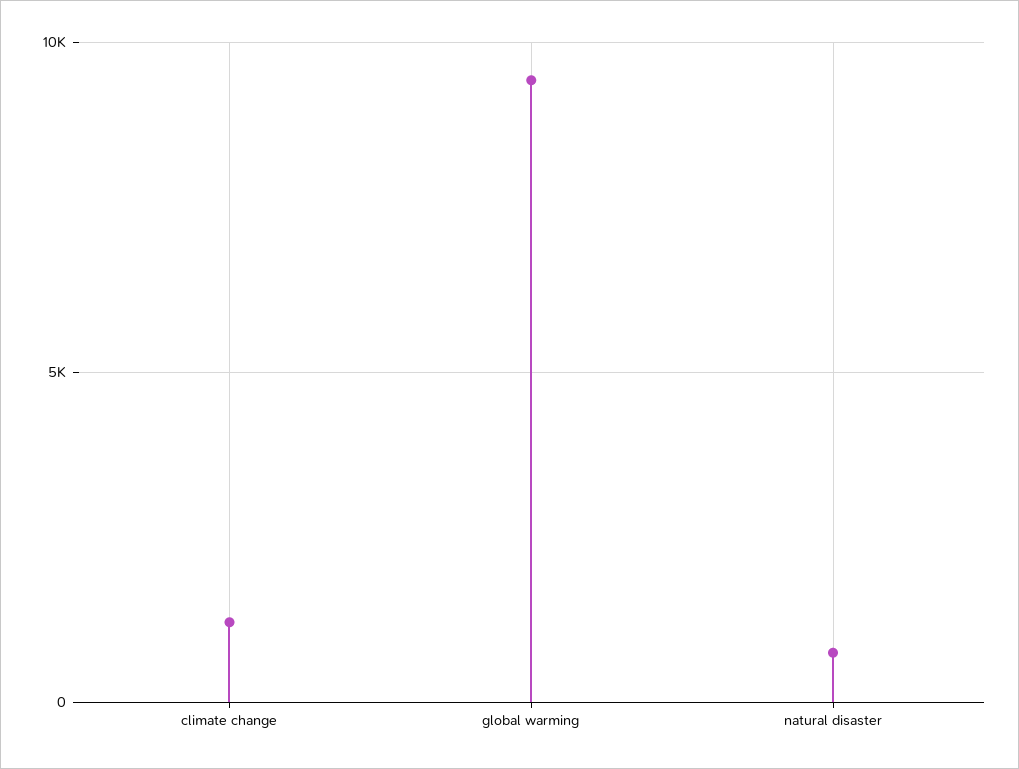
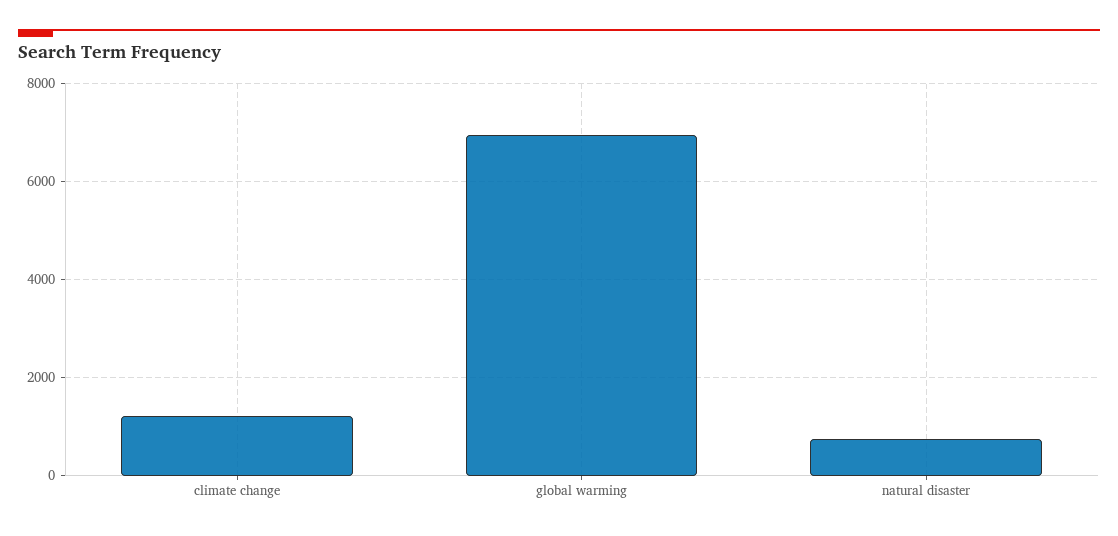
  {
    "climate change": 1200,
-   "global warming": 9500,
+   "global warming": 7000,
    "natural disaster": 800
  }

